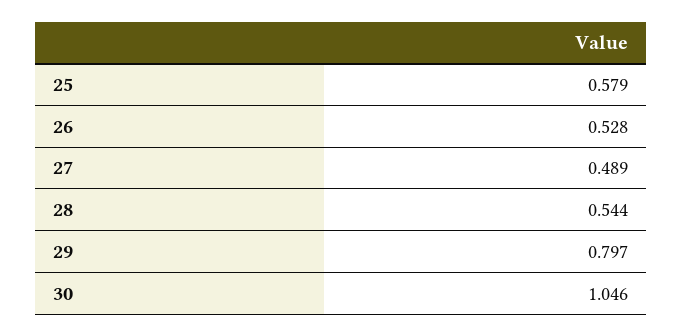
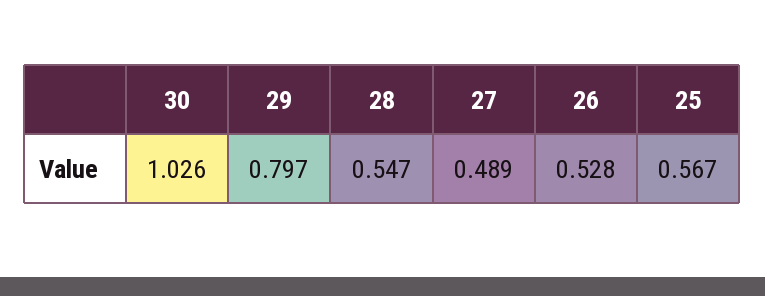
  {
-   "25": 0.579,
+   "25": 0.567,
    "26": 0.528,
    "27": 0.489,
-   "28": 0.544,
+   "28": 0.547,
    "29": 0.797,
-   "30": 1.046
+   "30": 1.026
  }

